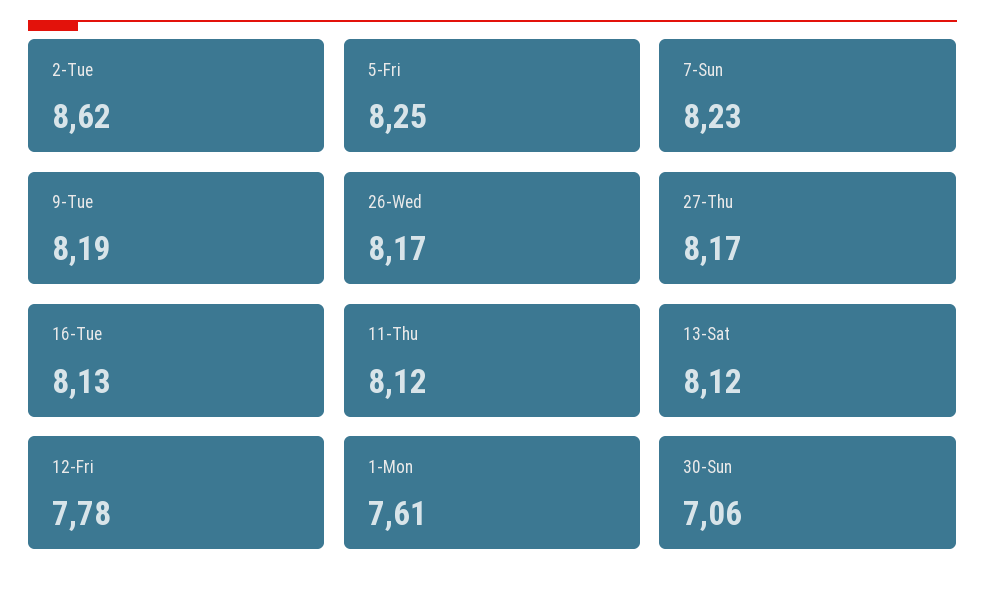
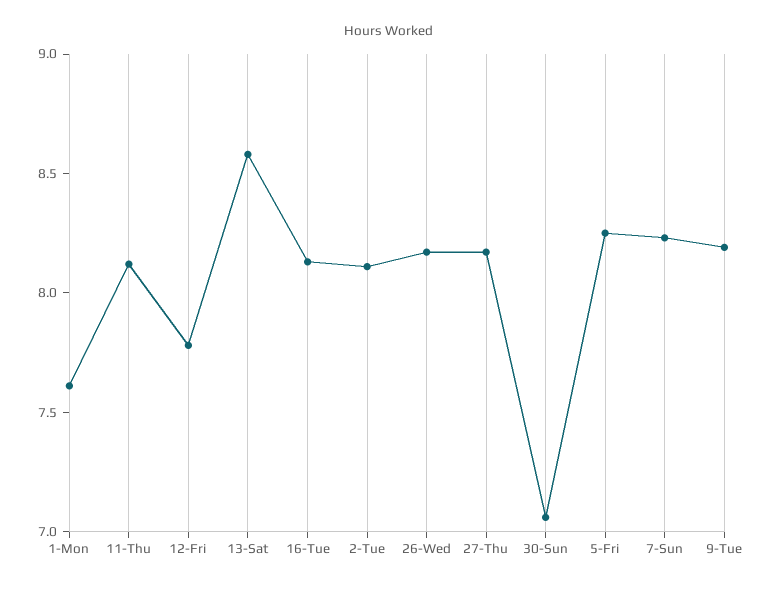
  {
-   "2-Tue": 8.62,
+   "2-Tue": 8.1,
    "5-Fri": 8.25,
    "7-Sun": 8.23,
    "9-Tue": 8.19,
    "26-Wed": 8.17,
    "27-Thu": 8.17,
    "16-Tue": 8.13,
    "11-Thu": 8.12,
-   "13-Sat": 8.12,
+   "13-Sat": 8.6,
    "12-Fri": 7.78,
    "1-Mon": 7.61,
    "30-Sun": 7.06
  }

